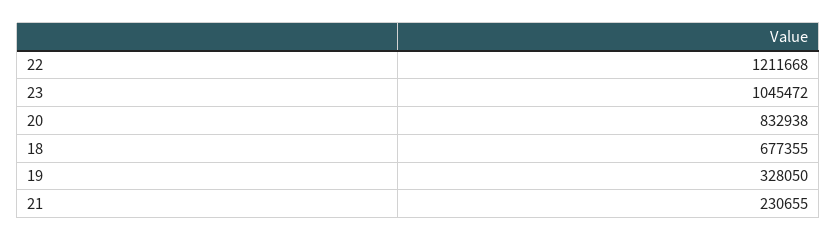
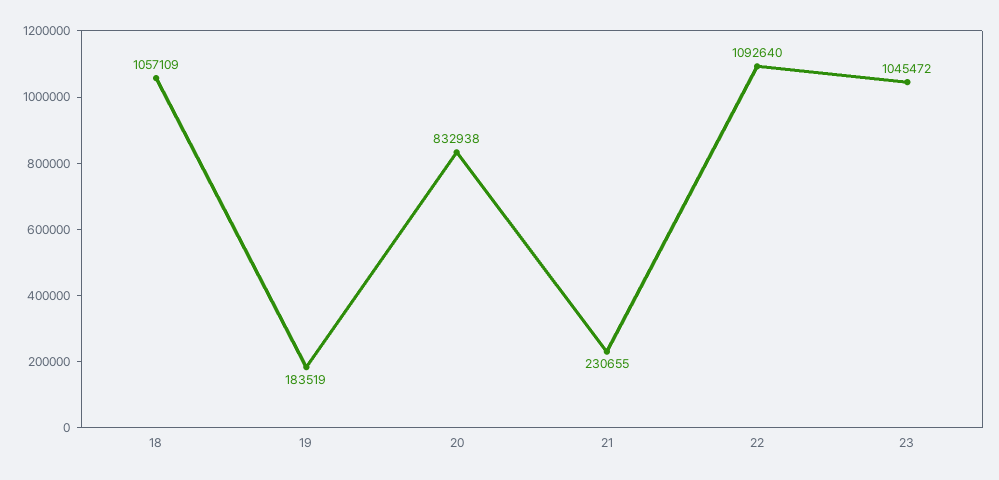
  {
-   "22": 1211668,
+   "22": 1092640,
    "23": 1045472,
    "20": 832938,
-   "18": 677355,
+   "18": 1057109,
-   "19": 328050,
+   "19": 183519,
    "21": 230655
  }

